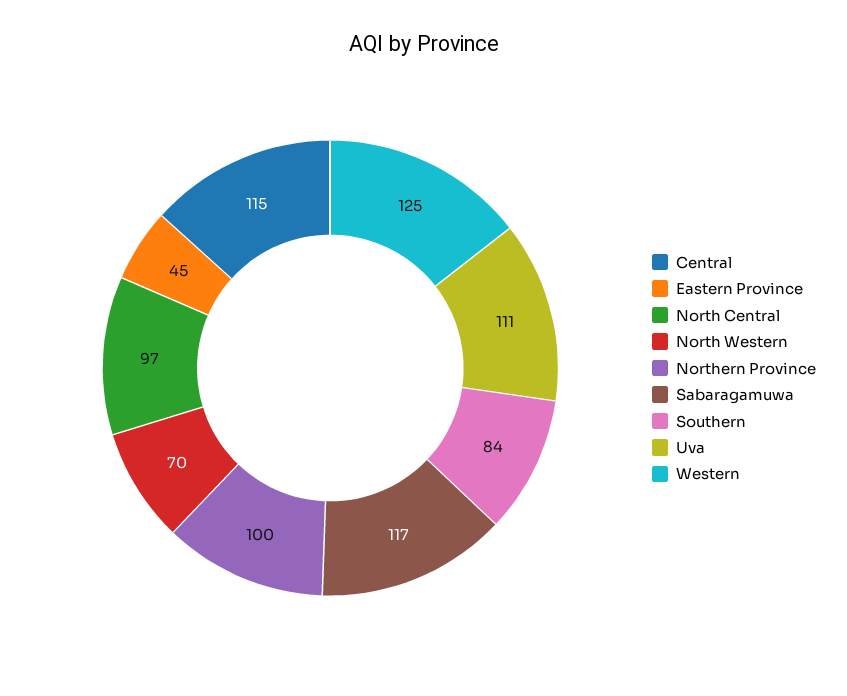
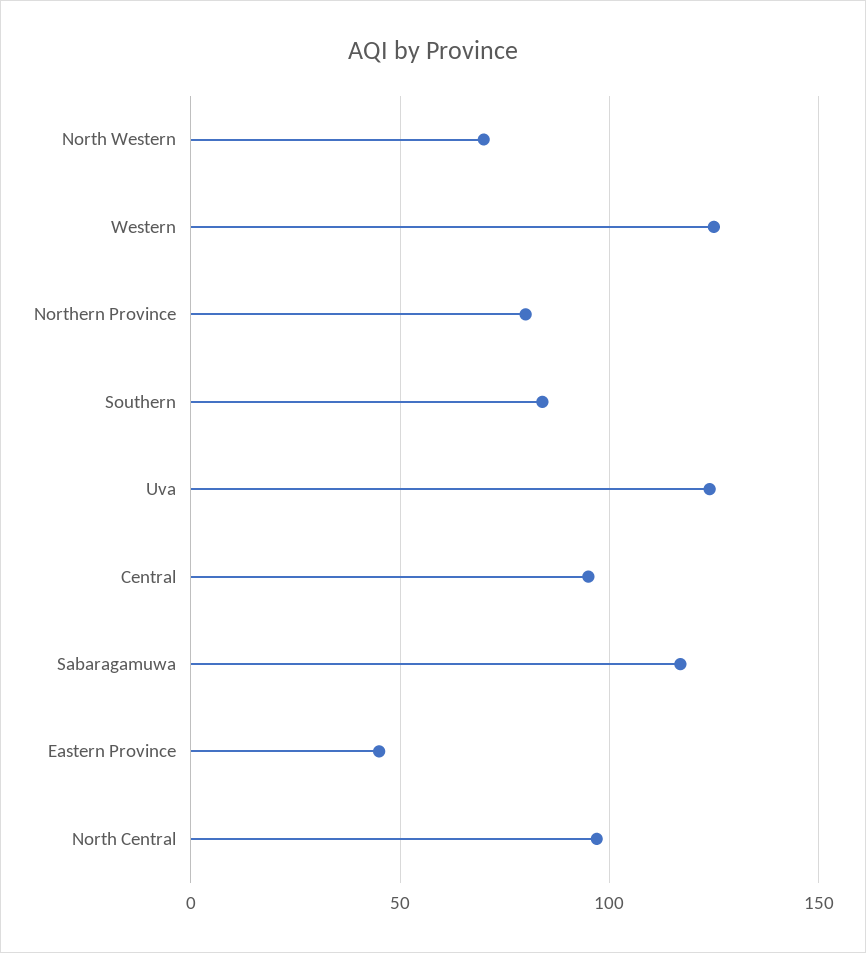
  {
-   "Central": 115,
+   "Central": 95,
    "Eastern Province": 45,
    "North Central": 97,
    "North Western": 70,
-   "Northern Province": 100,
+   "Northern Province": 80,
    "Sabaragamuwa": 117,
    "Southern": 84,
-   "Uva": 111,
+   "Uva": 125,
    "Western": 125
  }

